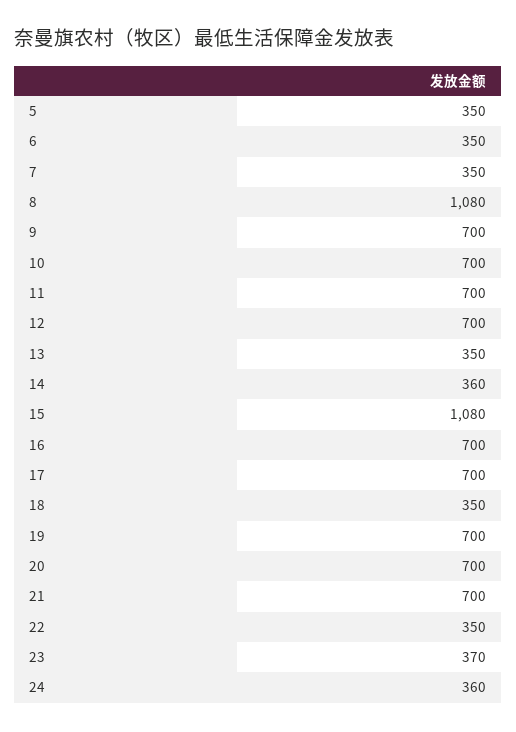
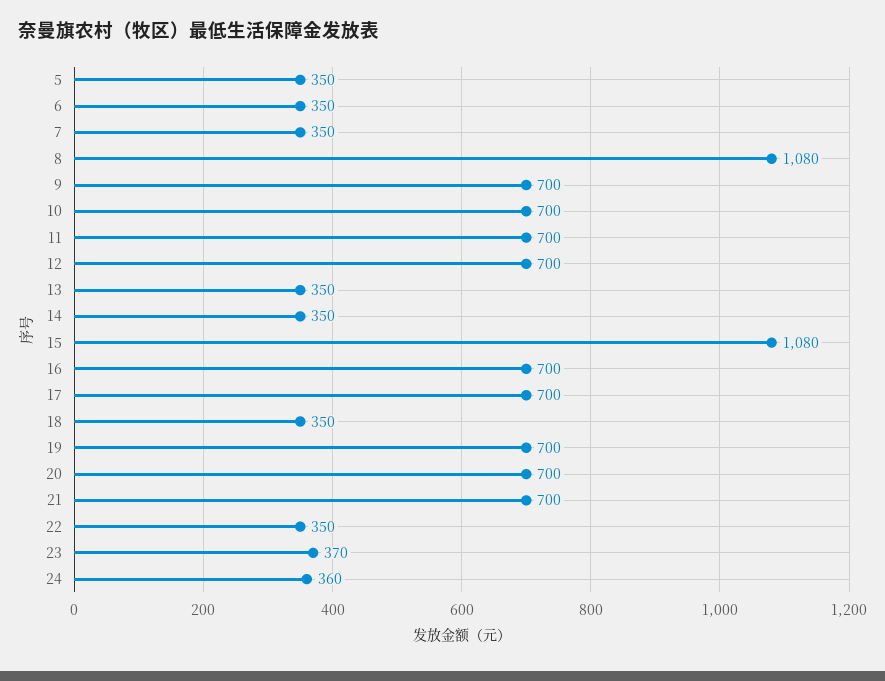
  {
    "5": 350,
    "6": 350,
    "7": 350,
    "8": 1080,
    "9": 700,
    "10": 700,
    "11": 700,
    "12": 700,
    "13": 350,
-   "14": 360,
+   "14": 350,
    "15": 1080,
    "16": 700,
    "17": 700,
    "18": 350,
    "19": 700,
    "20": 700,
    "21": 700,
    "22": 350,
    "23": 370,
    "24": 360
  }

